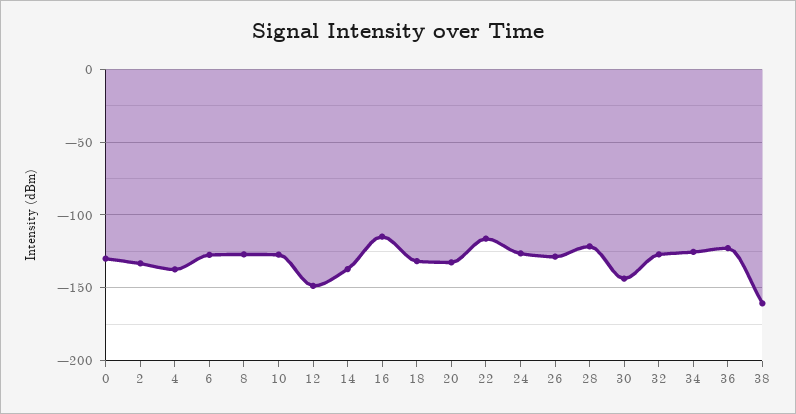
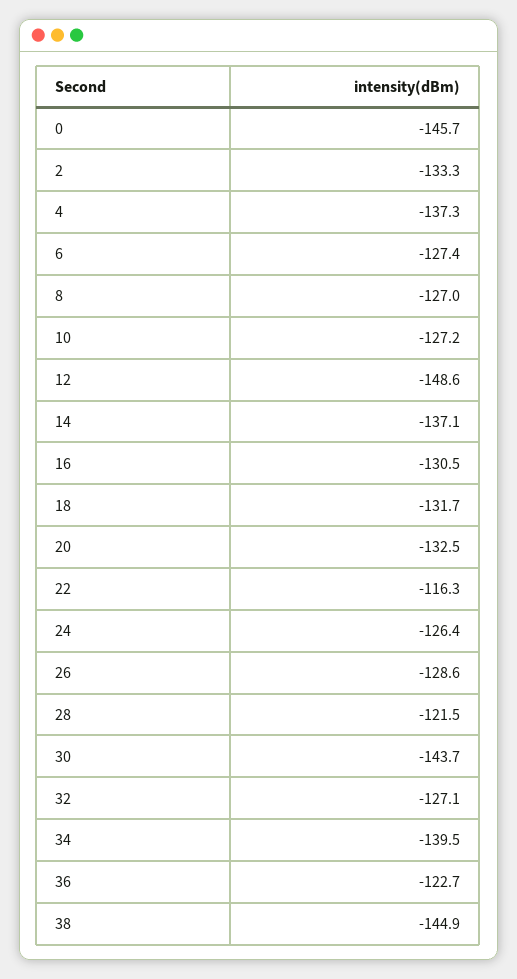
  {
-   "0": -130,
+   "0": -145.7,
    "2": -133.3,
    "4": -137.3,
    "6": -127.4,
    "8": -127,
    "10": -127.2,
    "12": -148.6,
    "14": -137.1,
-   "16": -115,
+   "16": -130.5,
    "18": -131.7,
    "20": -132.5,
    "22": -116.3,
    "24": -126.4,
    "26": -128.6,
    "28": -121.5,
    "30": -143.7,
    "32": -127.1,
-   "34": -125,
+   "34": -139.5,
    "36": -122.7,
-   "38": -160
+   "38": -144.9
  }

